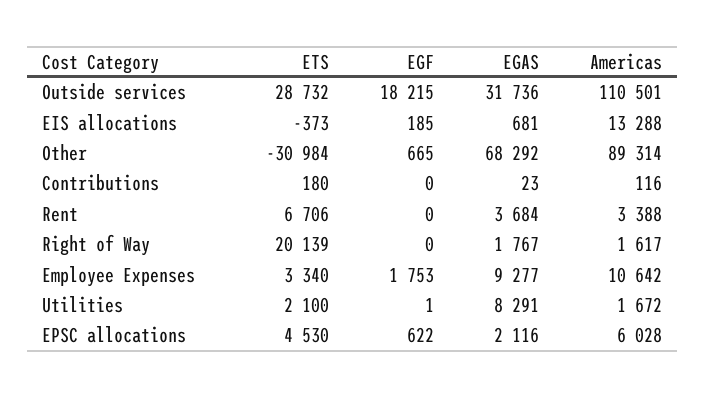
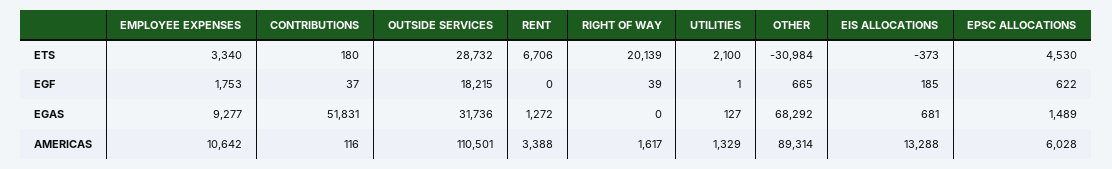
  {
    "ETS": {
      "Outside services": 28732,
      "EIS allocations": -373,
      "Other": -30984,
      "Contributions": 180,
      "Rent": 6706,
      "Right of Way": 20139,
      "Employee Expenses": 3340,
      "Utilities": 2100,
      "EPSC allocations": 4530
    },
    "EGF": {
      "Outside services": 18215,
      "EIS allocations": 185,
      "Other": 665,
-     "Contributions": 0,
+     "Contributions": 37,
      "Rent": 0,
-     "Right of Way": 0,
+     "Right of Way": 39,
      "Employee Expenses": 1753,
      "Utilities": 1,
      "EPSC allocations": 622
    },
    "EGAS": {
      "Outside services": 31736,
      "EIS allocations": 681,
      "Other": 68292,
-     "Contributions": 23,
+     "Contributions": 51831,
-     "Rent": 3684,
+     "Rent": 1272,
-     "Right of Way": 1767,
+     "Right of Way": 0,
      "Employee Expenses": 9277,
-     "Utilities": 8291,
+     "Utilities": 127,
-     "EPSC allocations": 2116
+     "EPSC allocations": 1489
    },
    "Americas": {
      "Outside services": 110501,
      "EIS allocations": 13288,
      "Other": 89314,
      "Contributions": 116,
      "Rent": 3388,
      "Right of Way": 1617,
      "Employee Expenses": 10642,
-     "Utilities": 1672,
+     "Utilities": 1329,
      "EPSC allocations": 6028
    }
  }

